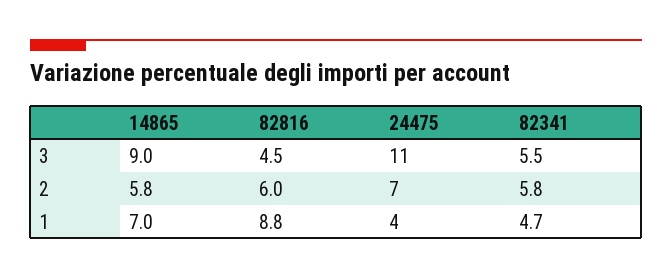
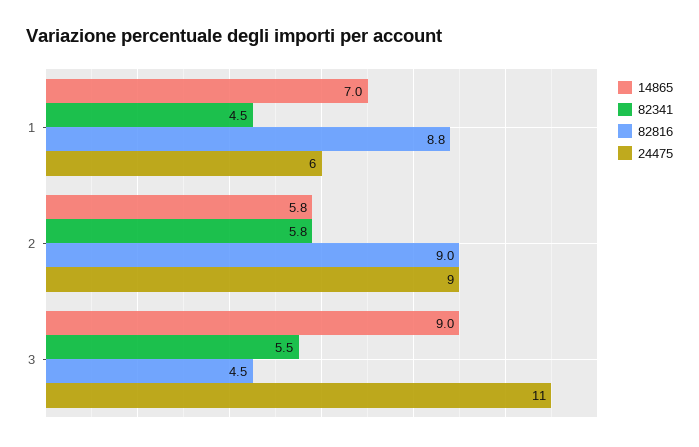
  {
    "14865": {
      "3": 9,
      "2": 5.8,
      "1": 7
    },
    "82816": {
      "3": 4.5,
-     "2": 6,
+     "2": 9,
      "1": 8.8
    },
    "24475": {
      "3": 11,
-     "2": 7,
+     "2": 9,
-     "1": 4
+     "1": 6
    },
    "82341": {
      "3": 5.5,
      "2": 5.8,
-     "1": 4.7
+     "1": 4.5
    }
  }

